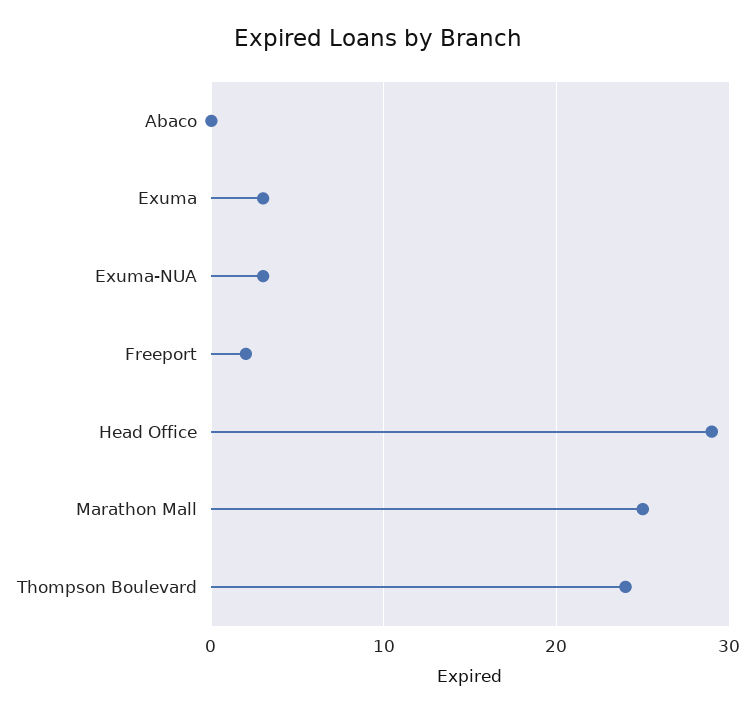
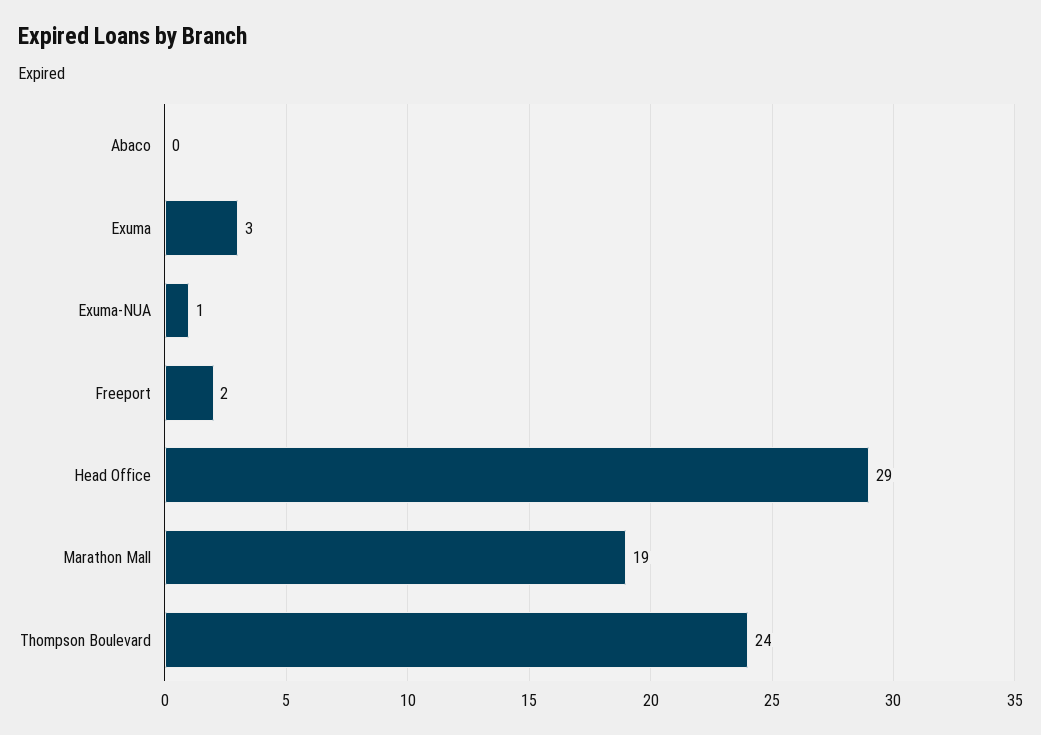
  {
    "Abaco": 0,
    "Exuma": 3,
-   "Exuma-NUA": 3,
+   "Exuma-NUA": 1,
    "Freeport": 2,
    "Head Office": 29,
-   "Marathon Mall": 25,
+   "Marathon Mall": 19,
    "Thompson Boulevard": 24
  }

